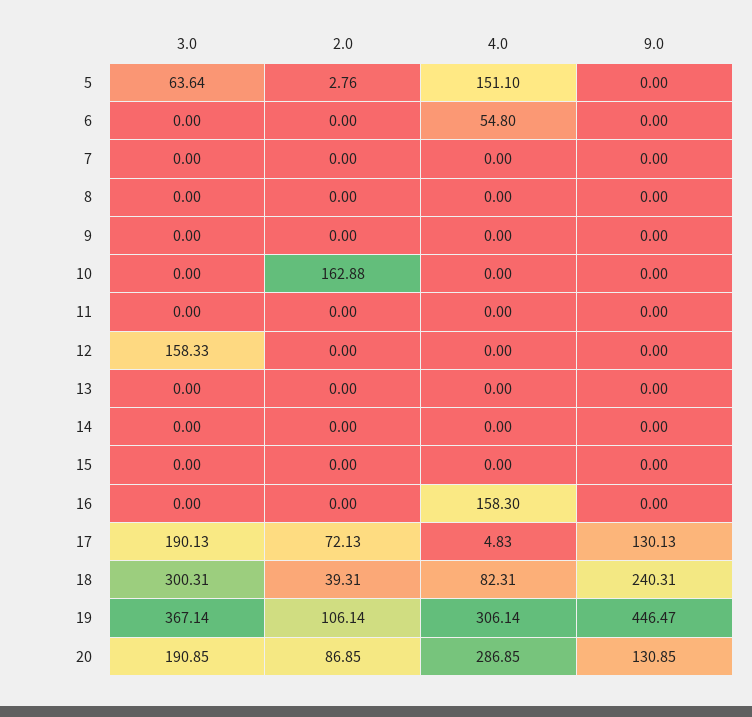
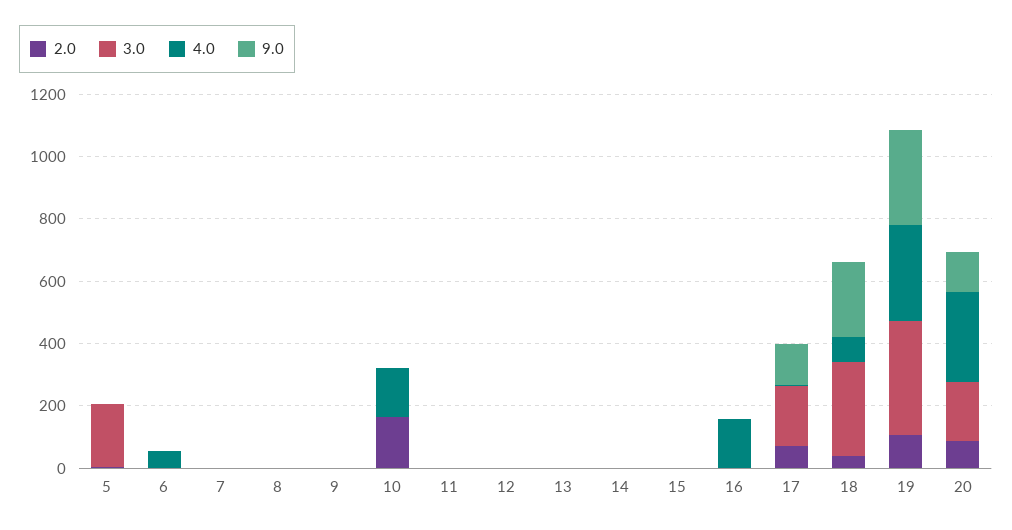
  {
    "3.0": {
-     "5": 63.64,
+     "5": 200,
      "6": 0,
      "7": 0,
      "8": 0,
      "9": 0,
      "10": 0,
      "11": 0,
-     "12": 158.33,
+     "12": 0,
      "13": 0,
      "14": 0,
      "15": 0,
      "16": 0,
      "17": 190.13,
      "18": 300.31,
      "19": 367.14,
      "20": 190.85
    },
    "2.0": {
      "5": 2.76,
      "6": 0,
      "7": 0,
      "8": 0,
      "9": 0,
      "10": 162.88,
      "11": 0,
      "12": 0,
      "13": 0,
      "14": 0,
      "15": 0,
      "16": 0,
      "17": 72.13,
      "18": 39.31,
      "19": 106.14,
      "20": 86.85
    },
    "4.0": {
-     "5": 151.1,
+     "5": 0,
      "6": 54.8,
      "7": 0,
      "8": 0,
      "9": 0,
-     "10": 0,
+     "10": 150,
      "11": 0,
      "12": 0,
      "13": 0,
      "14": 0,
      "15": 0,
      "16": 158.3,
      "17": 4.83,
      "18": 82.31,
      "19": 306.14,
      "20": 286.85
    },
    "9.0": {
      "5": 0,
      "6": 0,
      "7": 0,
      "8": 0,
      "9": 0,
      "10": 0,
      "11": 0,
      "12": 0,
      "13": 0,
      "14": 0,
      "15": 0,
      "16": 0,
      "17": 130.13,
      "18": 240.31,
-     "19": 446.47,
+     "19": 300,
      "20": 130.85
    }
  }

